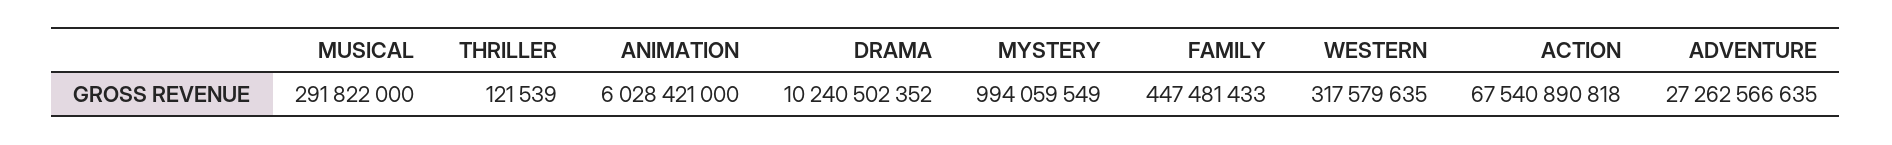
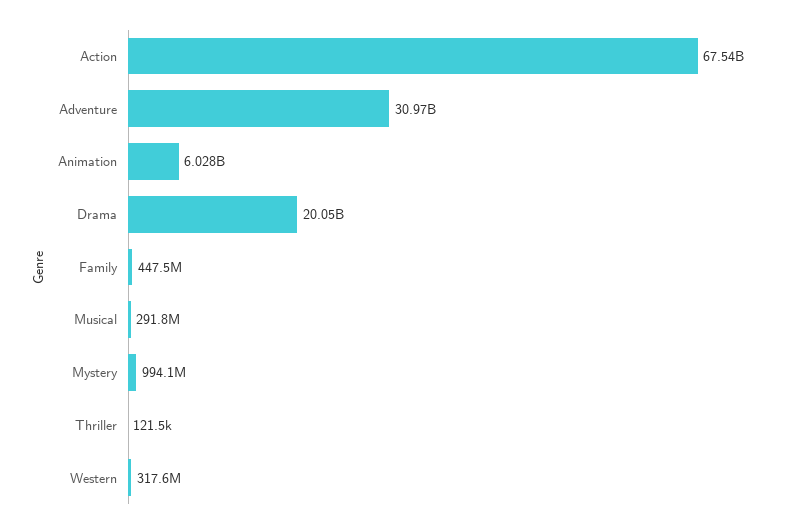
  {
    "MUSICAL": 291822000,
    "THRILLER": 121539,
    "ANIMATION": 6028421000,
-   "DRAMA": 10240502352,
+   "DRAMA": 20050000000,
    "MYSTERY": 994059549,
    "FAMILY": 447481433,
    "WESTERN": 317579635,
    "ACTION": 67540890818,
-   "ADVENTURE": 27262566635
+   "ADVENTURE": 30970000000
  }

